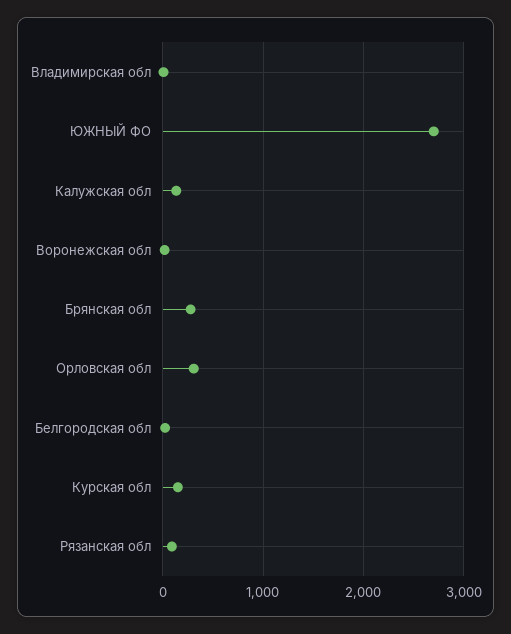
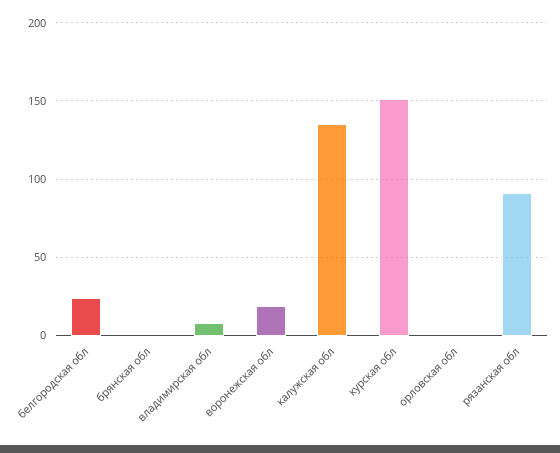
  {
    "Владимирская обл": 10,
-   "ЮЖНЫЙ ФО": 2700,
    "Калужская обл": 135,
    "Воронежская обл": 20,
-   "Брянская обл": 300,
+   "Брянская обл": 0,
-   "Орловская обл": 300,
+   "Орловская обл": 0,
    "Белгородская обл": 25,
    "Курская обл": 150,
    "Рязанская обл": 90
  }

